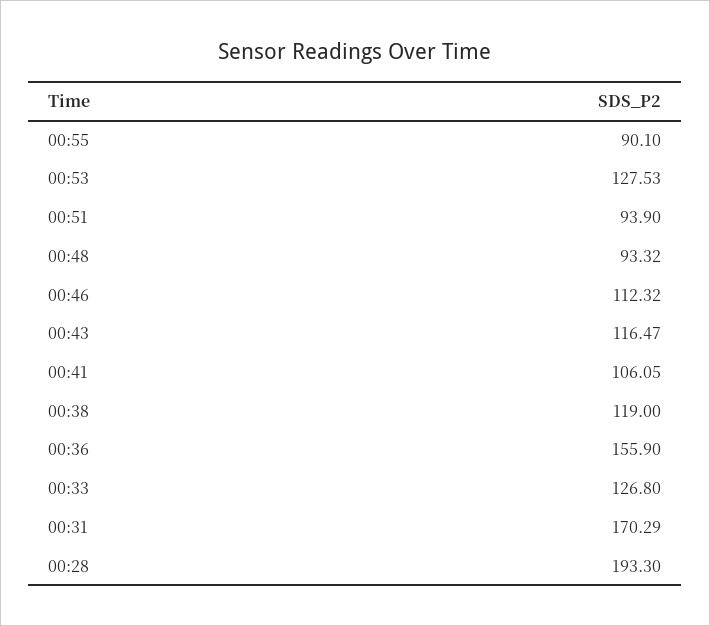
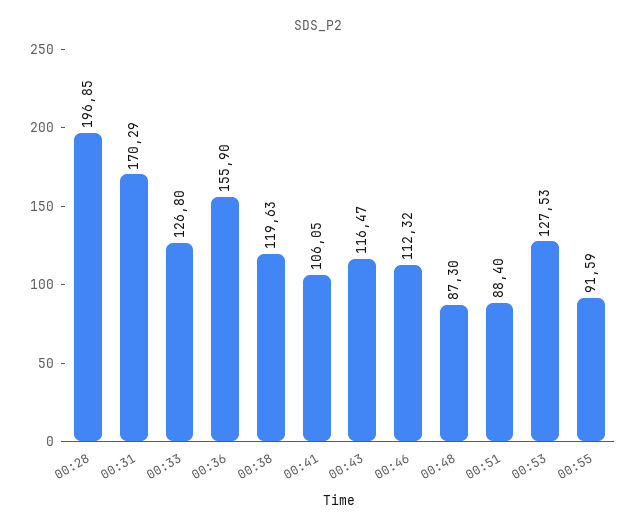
  {
-   "00:55": 90.1,
+   "00:55": 91.59,
    "00:53": 127.53,
-   "00:51": 93.9,
+   "00:51": 88.4,
-   "00:48": 93.32,
+   "00:48": 87.3,
    "00:46": 112.32,
    "00:43": 116.47,
    "00:41": 106.05,
-   "00:38": 119,
+   "00:38": 119.63,
    "00:36": 155.9,
    "00:33": 126.8,
    "00:31": 170.29,
-   "00:28": 193.3
+   "00:28": 196.85
  }

